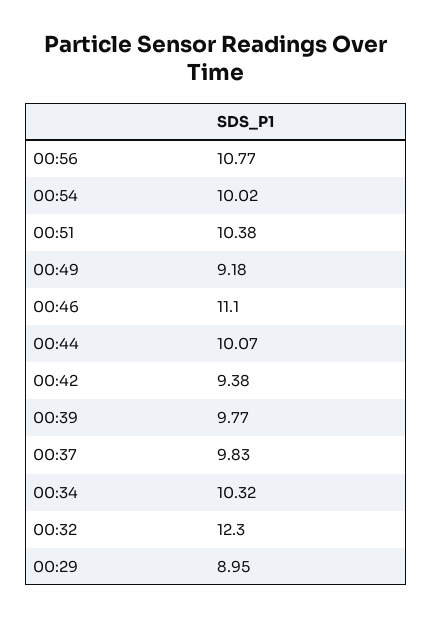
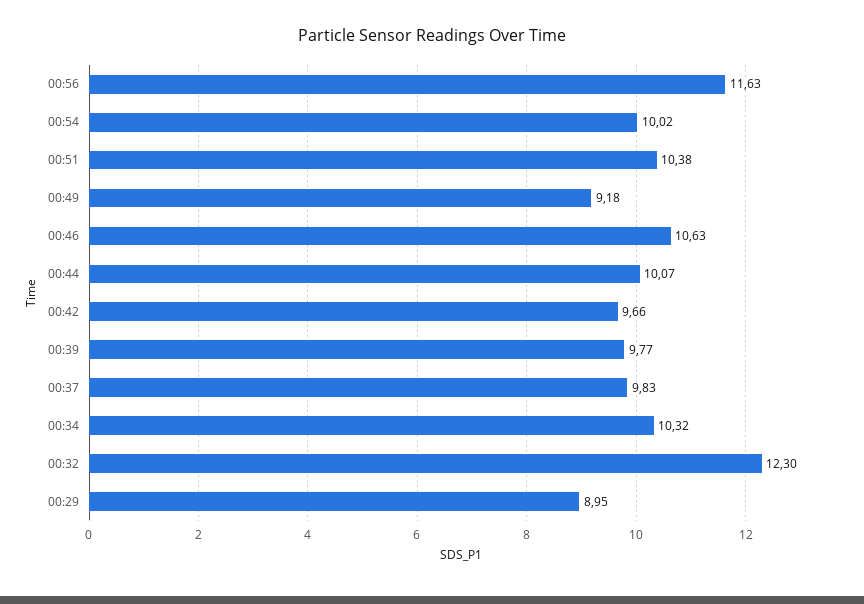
  {
-   "00:56": 10.77,
+   "00:56": 11.63,
    "00:54": 10.02,
    "00:51": 10.38,
    "00:49": 9.18,
-   "00:46": 11.1,
+   "00:46": 10.63,
    "00:44": 10.07,
-   "00:42": 9.38,
+   "00:42": 9.66,
    "00:39": 9.77,
    "00:37": 9.83,
    "00:34": 10.32,
    "00:32": 12.3,
    "00:29": 8.95
  }

